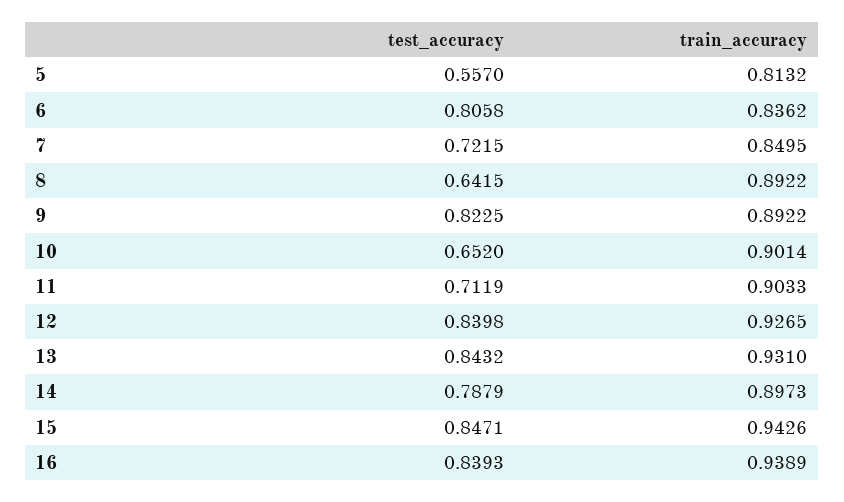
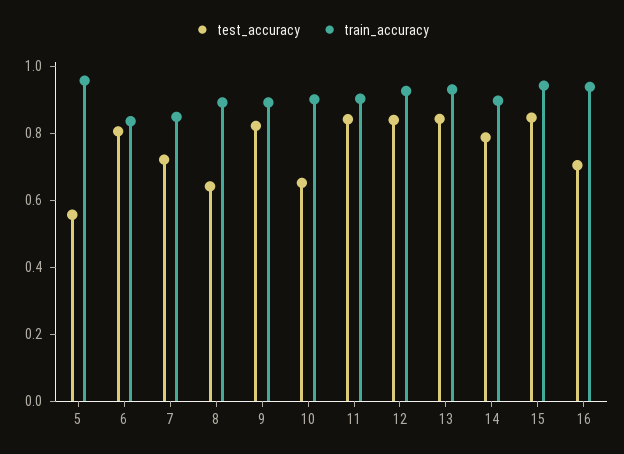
  {
    "test_accuracy": {
      "5": 0.557,
      "6": 0.8058,
      "7": 0.7215,
      "8": 0.6415,
      "9": 0.8225,
      "10": 0.652,
-     "11": 0.7119,
+     "11": 0.85,
      "12": 0.8398,
      "13": 0.8432,
      "14": 0.7879,
      "15": 0.8471,
-     "16": 0.8393
+     "16": 0.7
    },
    "train_accuracy": {
-     "5": 0.8132,
+     "5": 0.95,
      "6": 0.8362,
      "7": 0.8495,
      "8": 0.8922,
      "9": 0.8922,
      "10": 0.9014,
      "11": 0.9033,
      "12": 0.9265,
      "13": 0.931,
      "14": 0.8973,
      "15": 0.9426,
      "16": 0.9389
    }
  }

